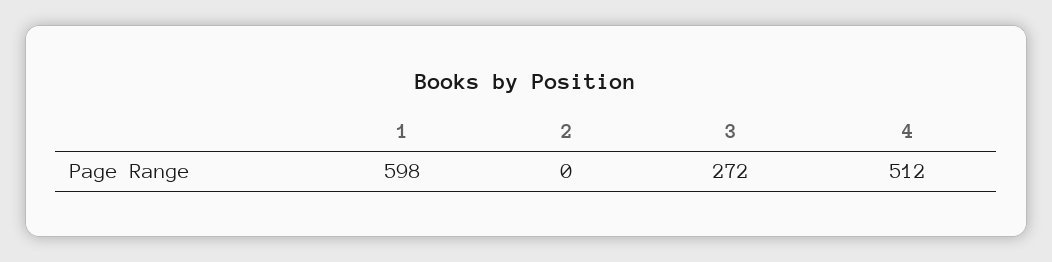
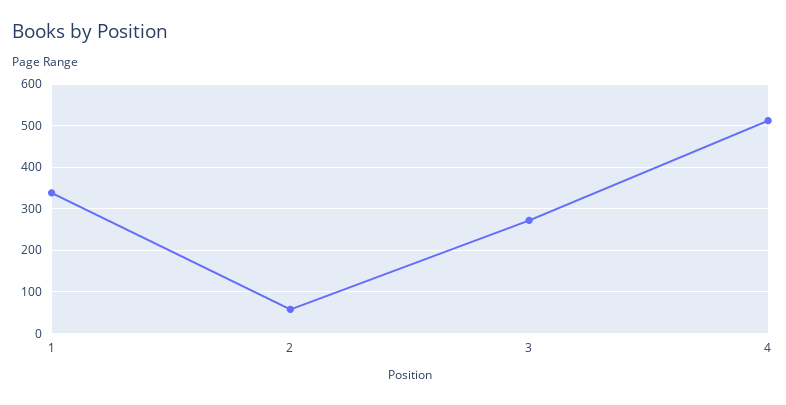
  {
-   "1": 598,
+   "1": 340,
-   "2": 0,
+   "2": 60,
    "3": 272,
    "4": 512
  }

